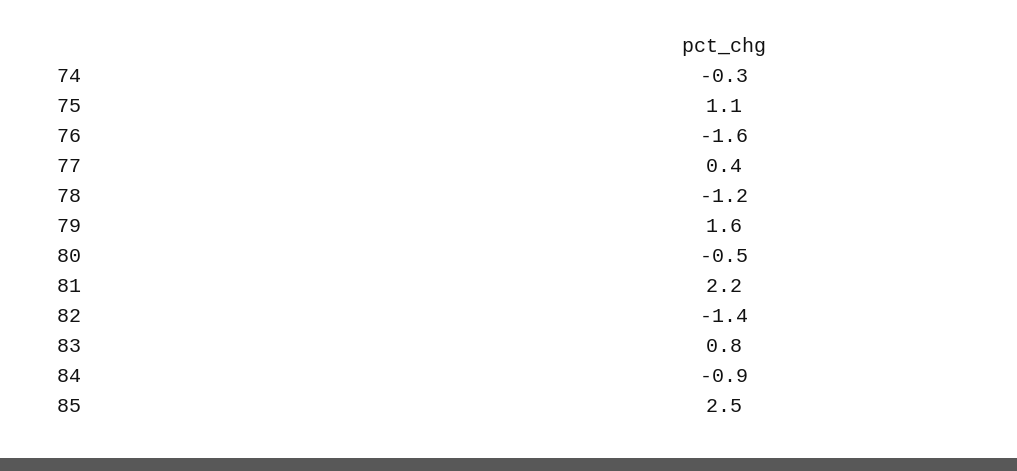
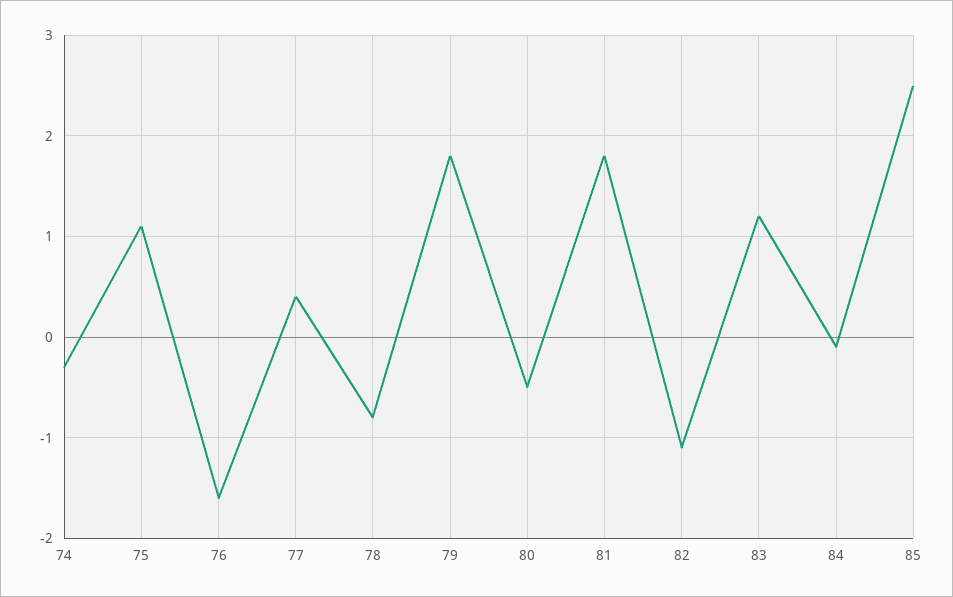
  {
    "74": -0.3,
    "75": 1.1,
    "76": -1.6,
    "77": 0.4,
-   "78": -1.2,
+   "78": -0.8,
-   "79": 1.6,
+   "79": 1.8,
    "80": -0.5,
-   "81": 2.2,
+   "81": 1.8,
-   "82": -1.4,
+   "82": -1.1,
-   "83": 0.8,
+   "83": 1.2,
-   "84": -0.9,
+   "84": -0.1,
    "85": 2.5
  }

